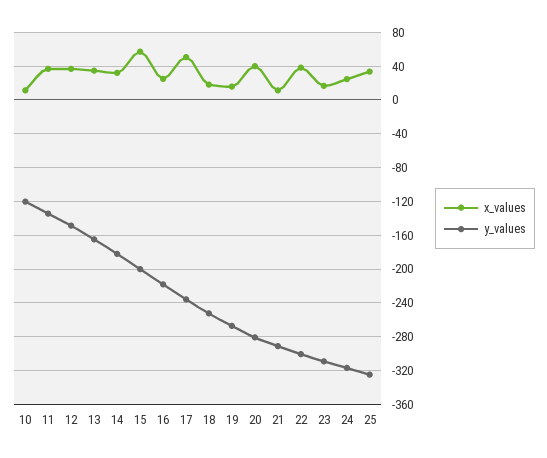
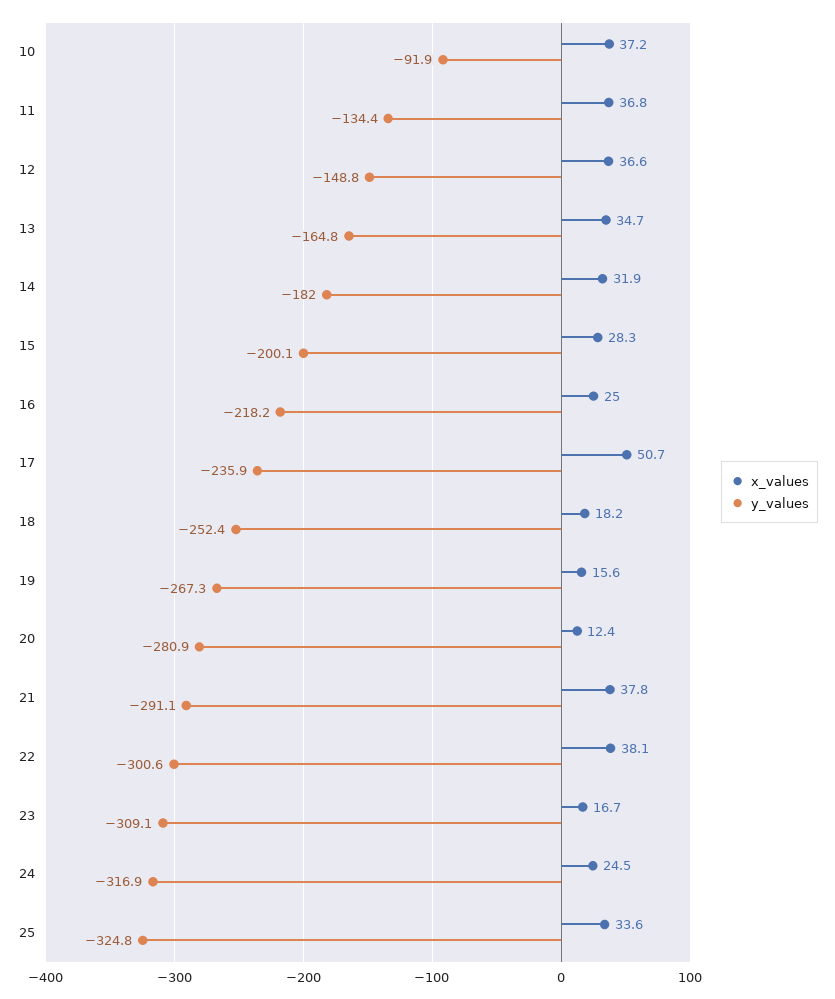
  {
    "x_values": {
-     "10": 10,
+     "10": 37.2,
      "11": 36.8,
      "12": 36.6,
      "13": 34.7,
      "14": 31.9,
-     "15": 60,
+     "15": 28.3,
      "16": 25,
      "17": 50.7,
      "18": 18.2,
      "19": 15.6,
-     "20": 40,
+     "20": 12.4,
-     "21": 10,
+     "21": 37.8,
      "22": 38.1,
      "23": 16.7,
      "24": 24.5,
      "25": 33.6
    },
    "y_values": {
-     "10": -120,
+     "10": -91.9,
      "11": -134.4,
      "12": -148.8,
      "13": -164.8,
      "14": -182,
      "15": -200.1,
      "16": -218.2,
      "17": -235.9,
      "18": -252.4,
      "19": -267.3,
      "20": -280.9,
      "21": -291.1,
      "22": -300.6,
      "23": -309.1,
      "24": -316.9,
      "25": -324.8
    }
  }

